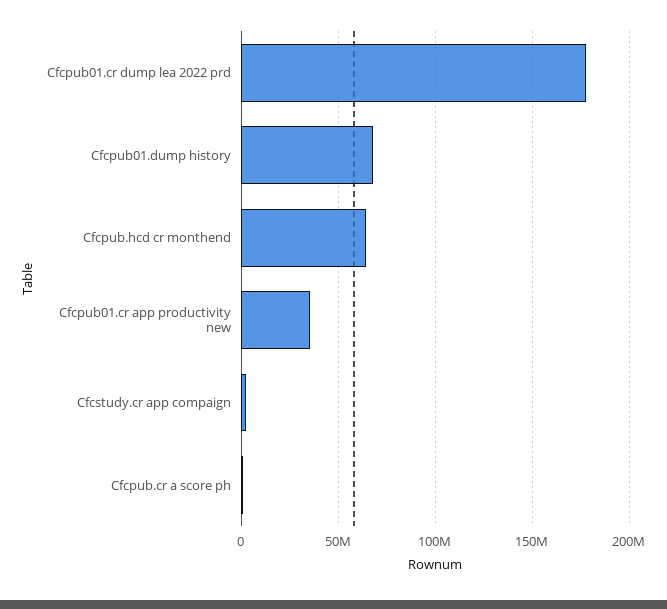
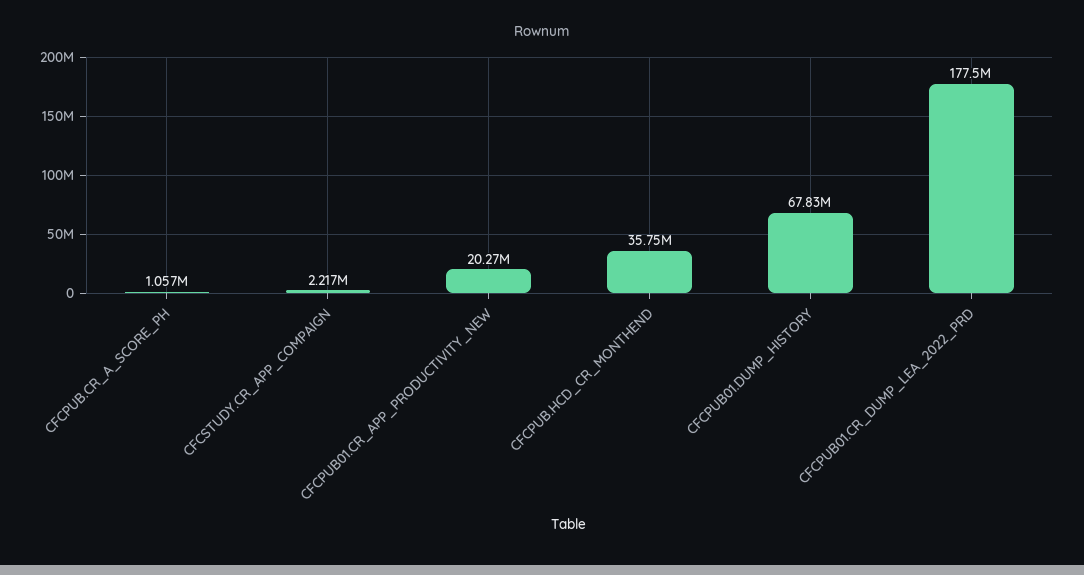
  {
    "Cfcpub01.cr dump lea 2022 prd": 177500000,
    "Cfcpub01.dump history": 67830000,
-   "Cfcpub.hcd cr monthend": 65000000,
+   "Cfcpub.hcd cr monthend": 35750000,
-   "Cfcpub01.cr app productivity new": 35000000,
+   "Cfcpub01.cr app productivity new": 20270000,
    "Cfcstudy.cr app compaign": 2217000,
    "Cfcpub.cr a score ph": 1057000
  }

